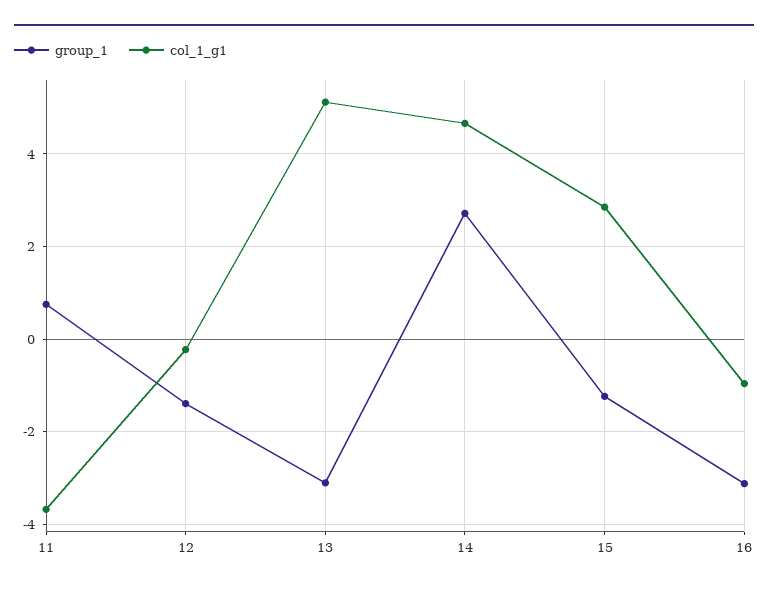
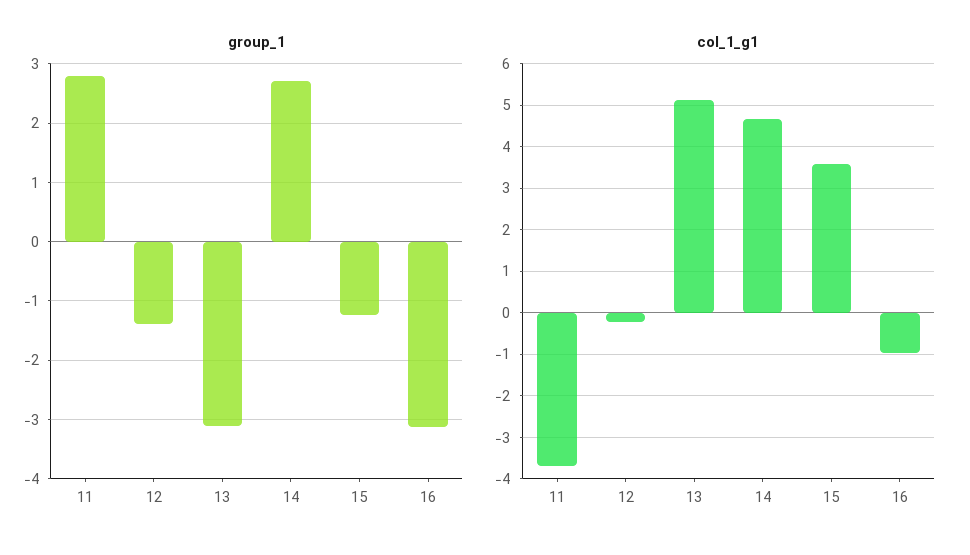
  {
    "group_1": {
-     "11": 0.8,
+     "11": 2.8,
      "12": -1.4,
      "13": -3.2,
      "14": 2.8,
      "15": -1.2,
      "16": -3.2
    },
    "col_1_g1": {
      "11": -3.6,
      "12": -0.2,
      "13": 5.2,
      "14": 4.6,
-     "15": 2.8,
+     "15": 3.6,
      "16": -1
    }
  }

